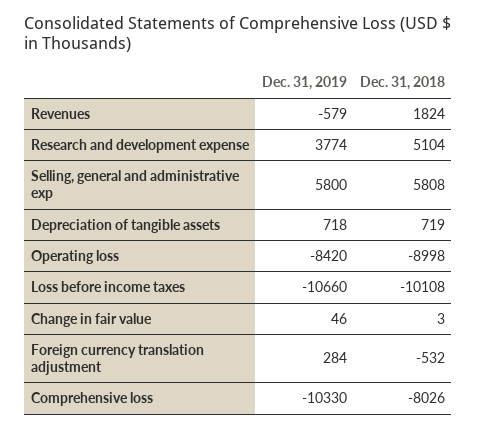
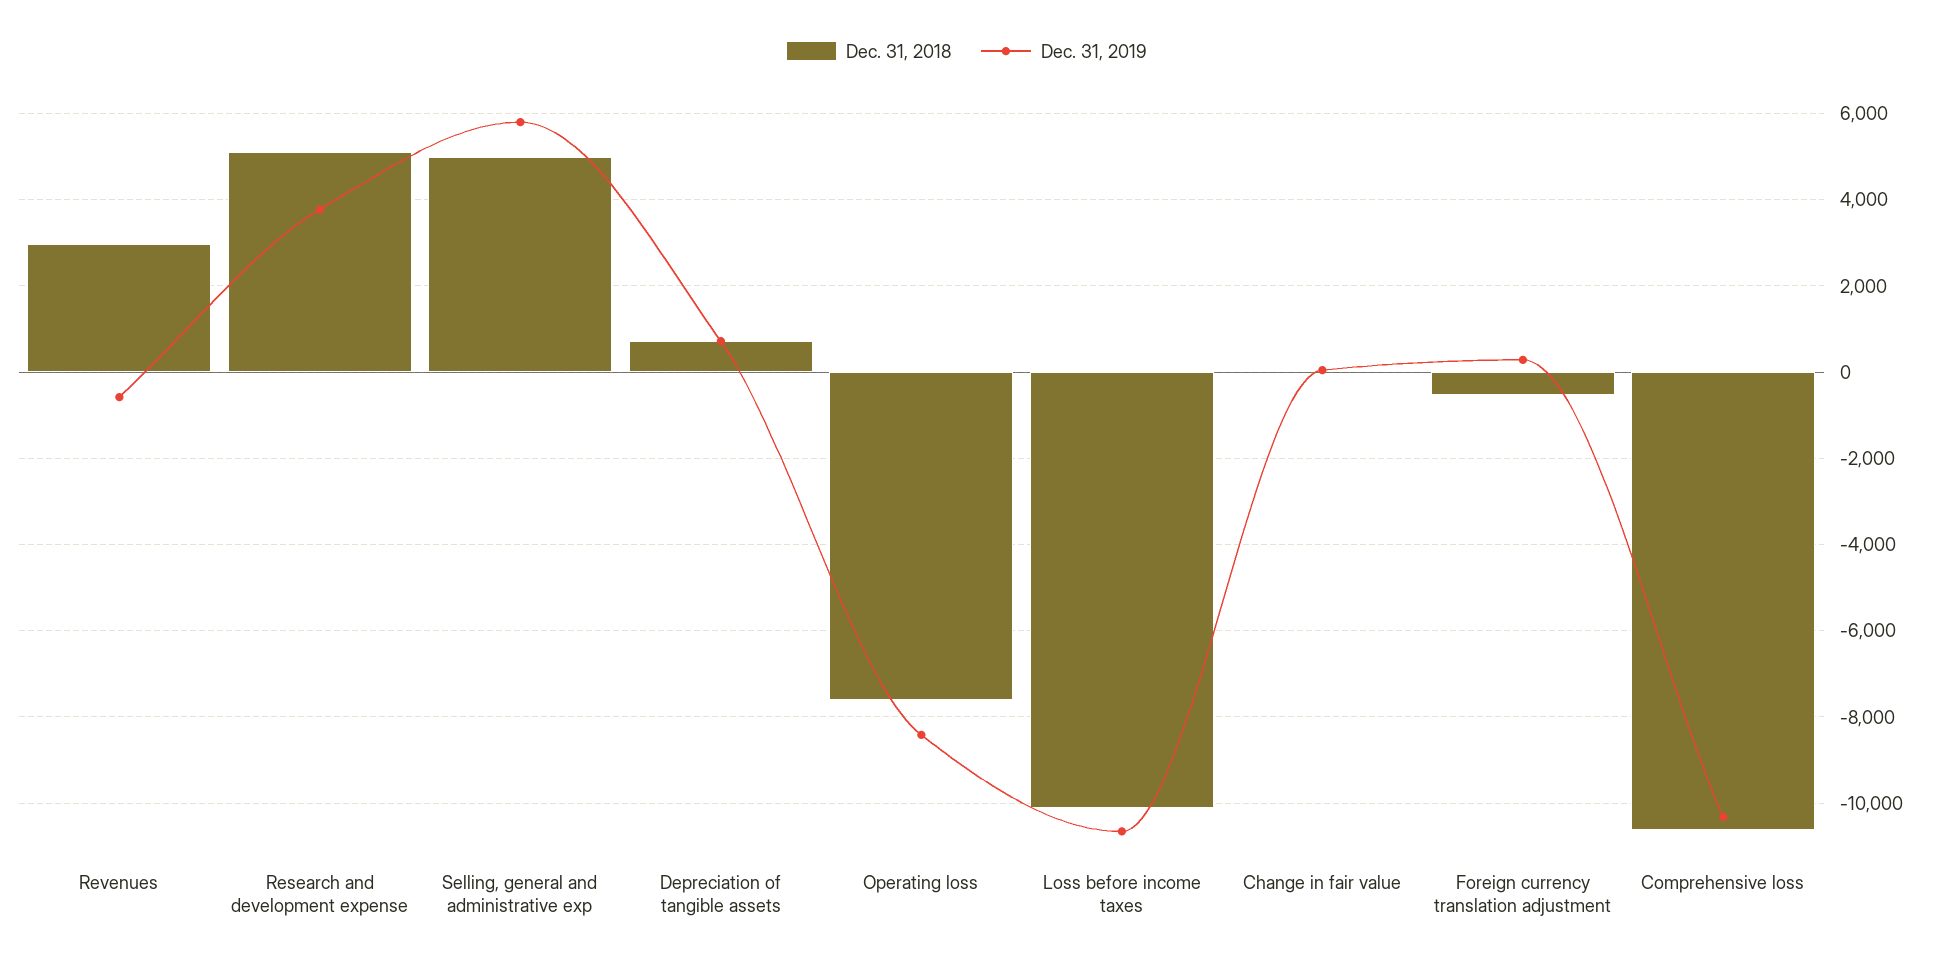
  {
    "Dec. 31, 2019": {
      "Revenues": -579,
      "Research and development expense": 3774,
      "Selling, general and administrative exp": 5800,
      "Depreciation of tangible assets": 718,
      "Operating loss": -8420,
      "Loss before income taxes": -10660,
      "Change in fair value": 46,
      "Foreign currency translation adjustment": 284,
      "Comprehensive loss": -10330
    },
    "Dec. 31, 2018": {
-     "Revenues": 1824,
+     "Revenues": 3000,
      "Research and development expense": 5104,
-     "Selling, general and administrative exp": 5808,
+     "Selling, general and administrative exp": 5000,
      "Depreciation of tangible assets": 719,
-     "Operating loss": -8998,
+     "Operating loss": -7600,
      "Loss before income taxes": -10108,
      "Change in fair value": 3,
      "Foreign currency translation adjustment": -532,
-     "Comprehensive loss": -8026
+     "Comprehensive loss": -10600
    }
  }

